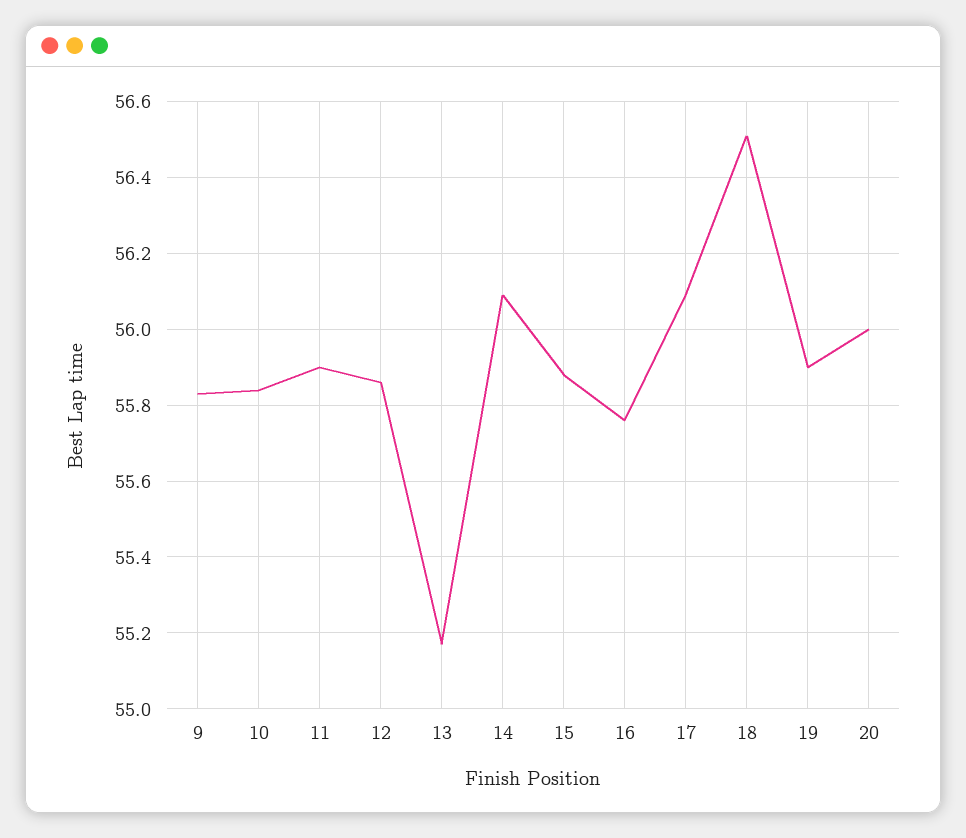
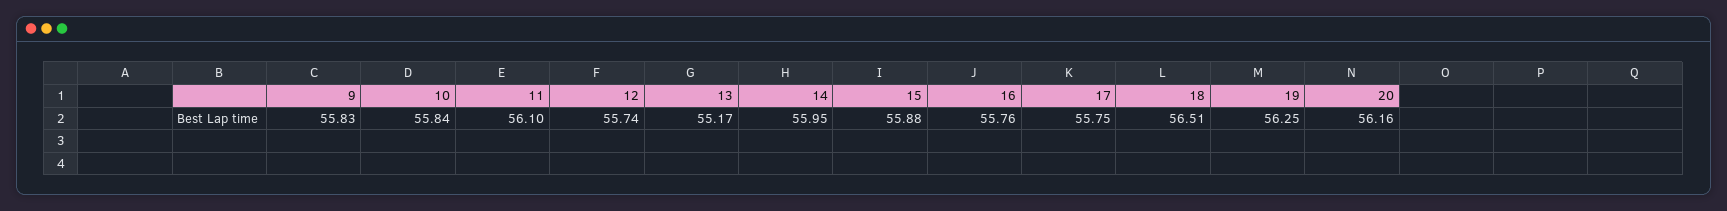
  {
    "9": 55.83,
    "10": 55.84,
-   "11": 55.9,
+   "11": 56.1,
-   "12": 55.85,
+   "12": 55.74,
    "13": 55.17,
-   "14": 56.1,
+   "14": 55.95,
    "15": 55.88,
    "16": 55.76,
-   "17": 56.1,
+   "17": 55.75,
    "18": 56.51,
-   "19": 55.9,
+   "19": 56.25,
-   "20": 56
+   "20": 56.16
  }

